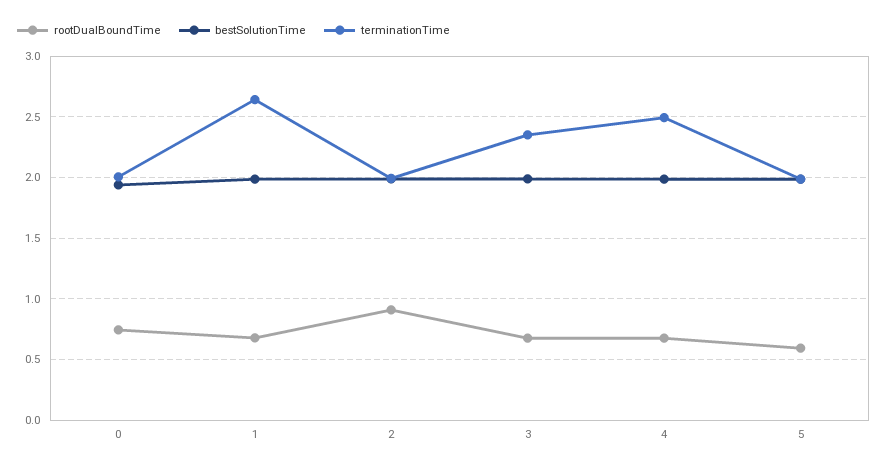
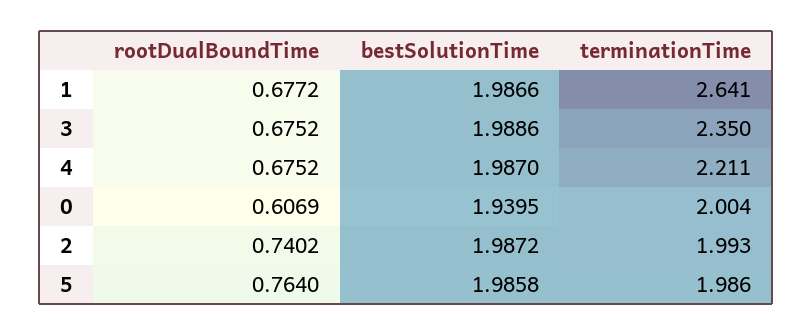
  {
    "rootDualBoundTime": {
-     "0": 0.75,
+     "0": 0.6069,
      "1": 0.6772,
-     "2": 0.9,
+     "2": 0.7402,
      "3": 0.6752,
      "4": 0.6752,
-     "5": 0.6
+     "5": 0.764
    },
    "bestSolutionTime": {
      "0": 1.9395,
      "1": 1.9866,
      "2": 1.9872,
      "3": 1.9886,
      "4": 1.987,
      "5": 1.9858
    },
    "terminationTime": {
      "0": 2.004,
      "1": 2.641,
      "2": 1.993,
      "3": 2.35,
-     "4": 2.5,
+     "4": 2.211,
      "5": 1.986
    }
  }

